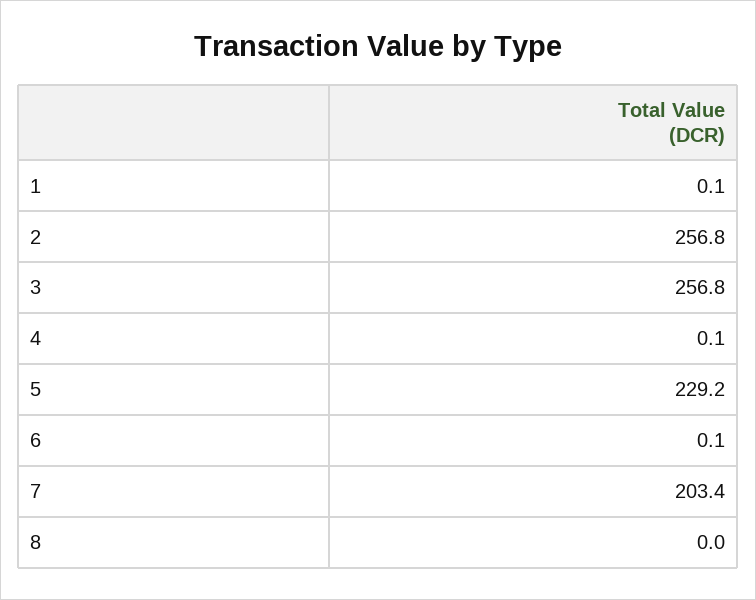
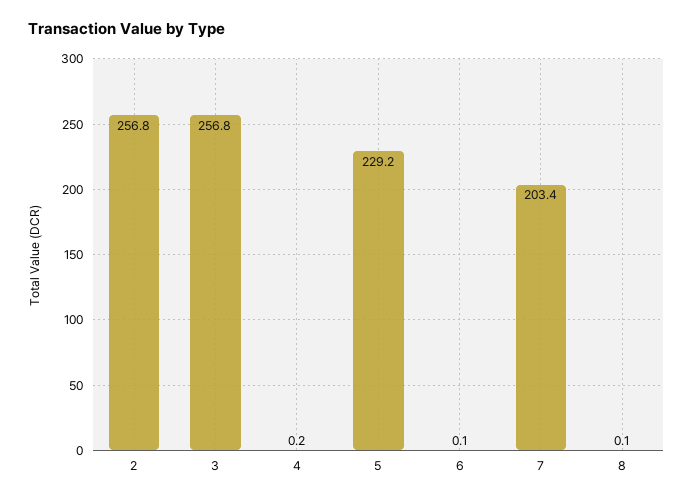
  {
-   "1": 0.1,
    "2": 256.8,
    "3": 256.8,
-   "4": 0.1,
+   "4": 0.2,
    "5": 229.2,
    "6": 0.1,
    "7": 203.4,
-   "8": 0
+   "8": 0.1
  }

